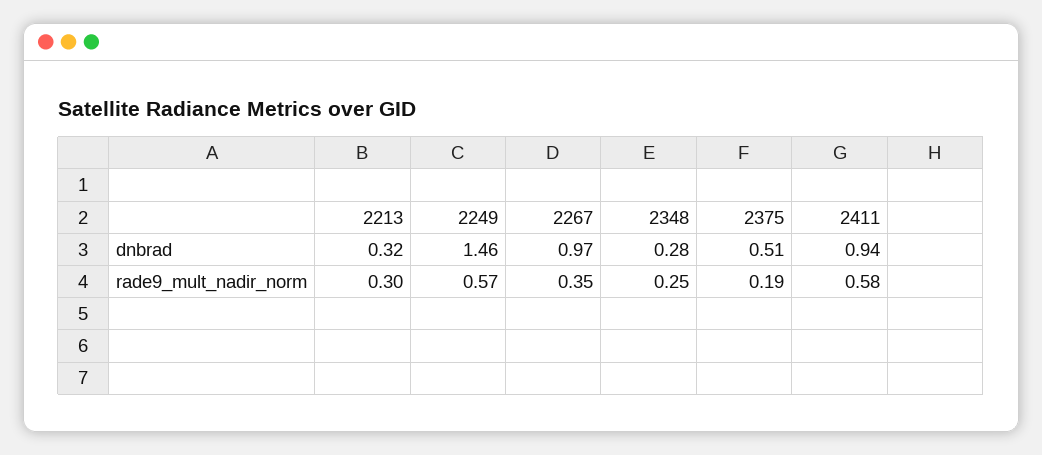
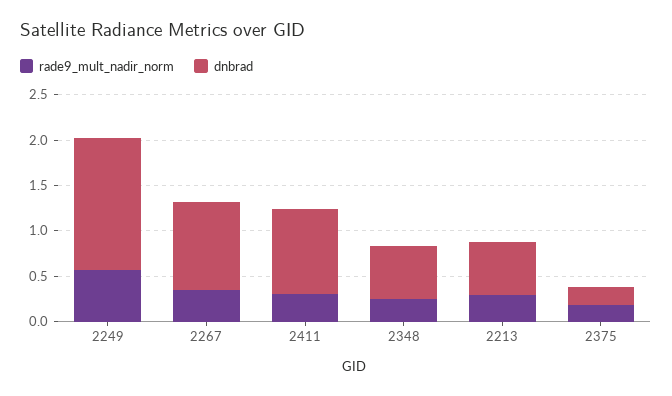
  {
    "dnbrad": {
-     "2213": 0.32,
+     "2213": 0.6,
      "2249": 1.46,
      "2267": 0.97,
-     "2348": 0.28,
+     "2348": 0.6,
-     "2375": 0.51,
+     "2375": 0.2,
      "2411": 0.94
    },
    "rade9_mult_nadir_norm": {
      "2213": 0.3,
      "2249": 0.57,
      "2267": 0.35,
      "2348": 0.25,
      "2375": 0.19,
-     "2411": 0.58
+     "2411": 0.3
    }
  }

